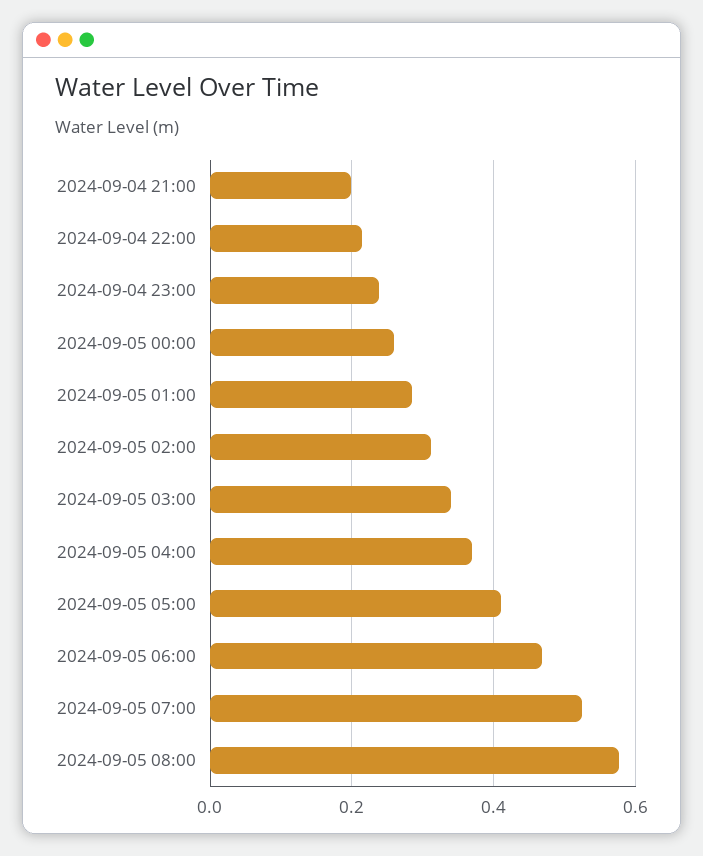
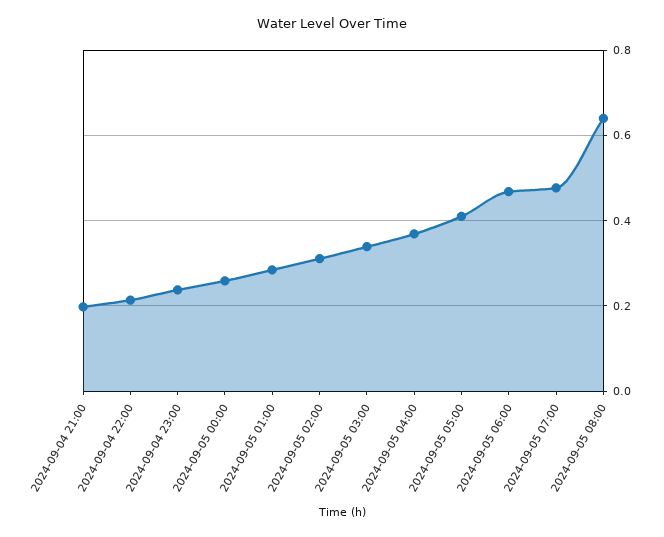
  {
    "2024-09-04 21:00": 0.2,
    "2024-09-04 22:00": 0.22,
    "2024-09-04 23:00": 0.24,
    "2024-09-05 00:00": 0.26,
    "2024-09-05 01:00": 0.28,
    "2024-09-05 02:00": 0.32,
    "2024-09-05 03:00": 0.34,
    "2024-09-05 04:00": 0.36,
    "2024-09-05 05:00": 0.42,
    "2024-09-05 06:00": 0.46,
-   "2024-09-05 07:00": 0.52,
+   "2024-09-05 07:00": 0.48,
-   "2024-09-05 08:00": 0.58
+   "2024-09-05 08:00": 0.64
  }

